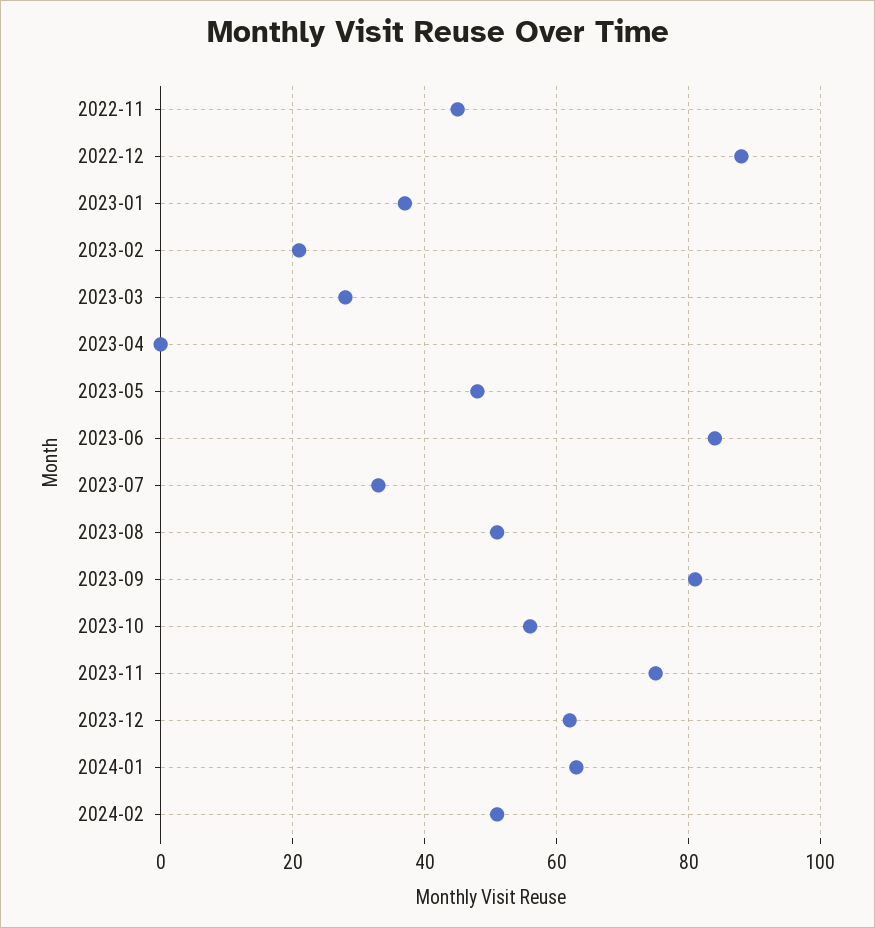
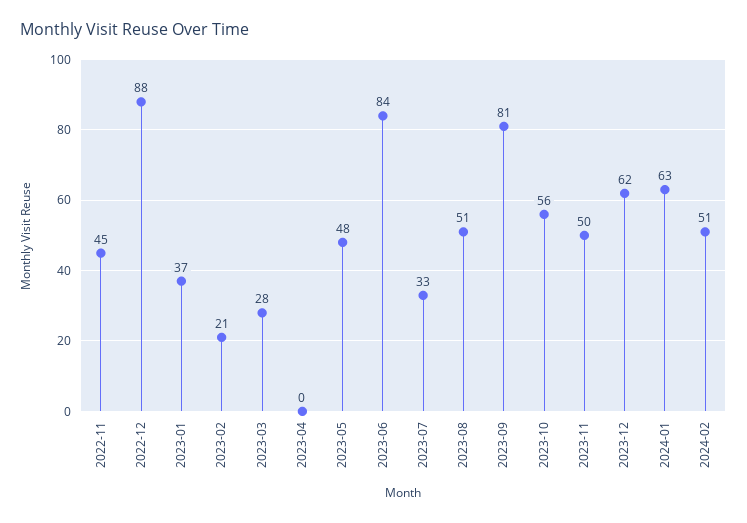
  {
    "2022-11": 45,
    "2022-12": 88,
    "2023-01": 37,
    "2023-02": 21,
    "2023-03": 28,
    "2023-04": 0,
    "2023-05": 48,
    "2023-06": 84,
    "2023-07": 33,
    "2023-08": 51,
    "2023-09": 81,
    "2023-10": 56,
-   "2023-11": 75,
+   "2023-11": 50,
    "2023-12": 62,
    "2024-01": 63,
    "2024-02": 51
  }

